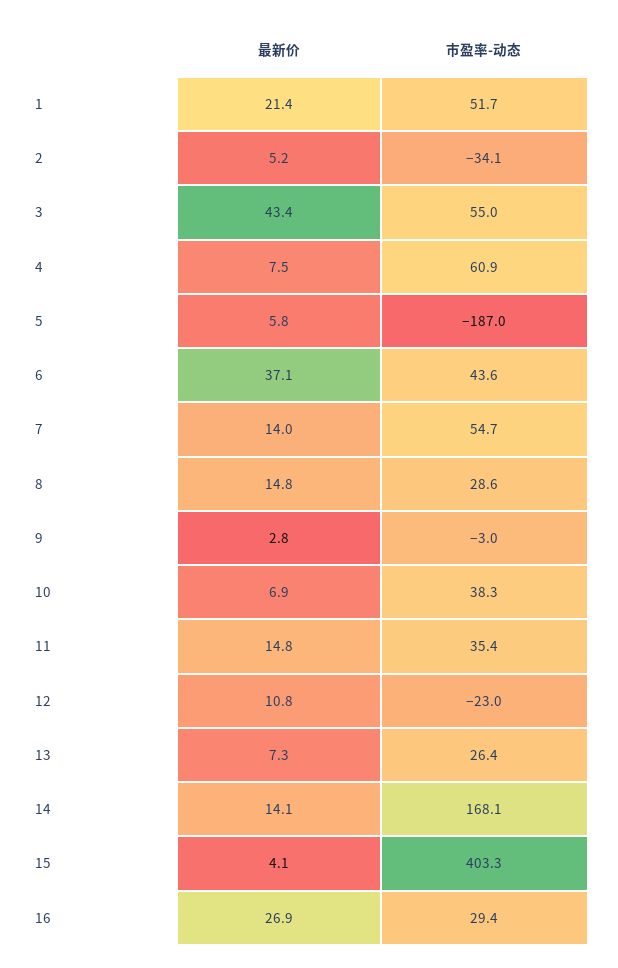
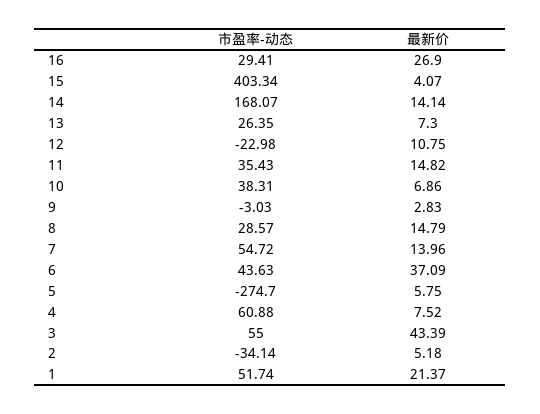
  {
    "最新价": {
      "1": 21.37,
      "2": 5.18,
      "3": 43.39,
      "4": 7.52,
      "5": 5.75,
      "6": 37.09,
      "7": 13.96,
      "8": 14.79,
      "9": 2.83,
      "10": 6.86,
      "11": 14.82,
      "12": 10.75,
      "13": 7.3,
      "14": 14.14,
      "15": 4.07,
      "16": 26.9
    },
    "市盈率-动态": {
      "1": 51.74,
      "2": -34.14,
      "3": 55,
      "4": 60.88,
-     "5": -187,
+     "5": -274.7,
      "6": 43.63,
      "7": 54.72,
      "8": 28.57,
      "9": -3.03,
      "10": 38.31,
      "11": 35.43,
      "12": -22.98,
      "13": 26.35,
      "14": 168.07,
      "15": 403.34,
      "16": 29.41
    }
  }

